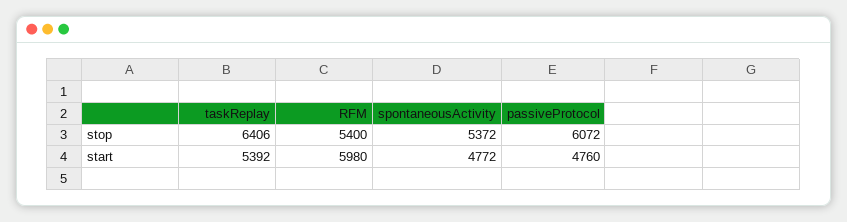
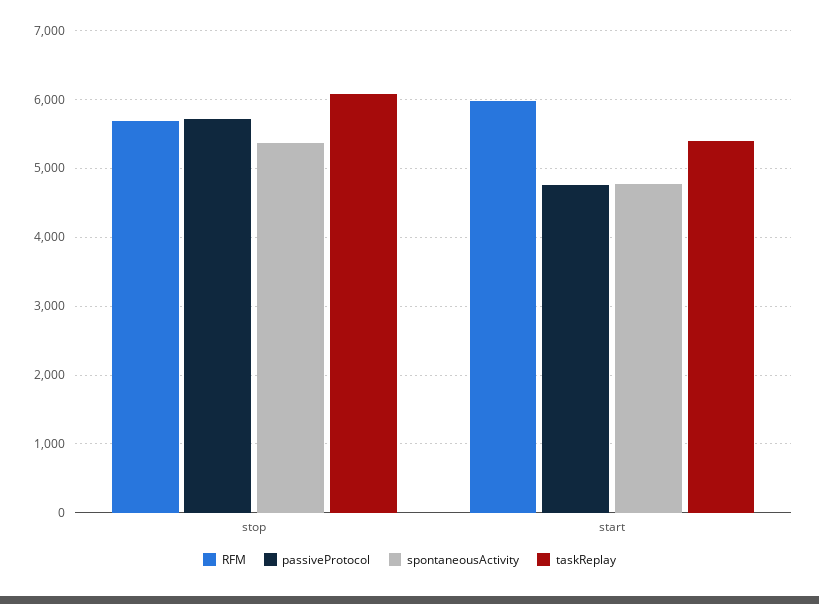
  {
    "taskReplay": {
-     "stop": 6406,
+     "stop": 6100,
      "start": 5392
    },
    "RFM": {
-     "stop": 5400,
+     "stop": 5700,
      "start": 5980
    },
    "spontaneousActivity": {
      "stop": 5372,
      "start": 4772
    },
    "passiveProtocol": {
-     "stop": 6072,
+     "stop": 5700,
      "start": 4760
    }
  }

